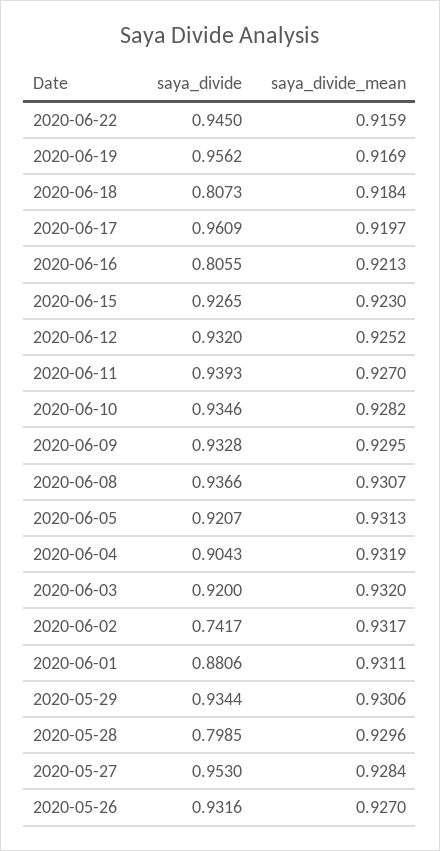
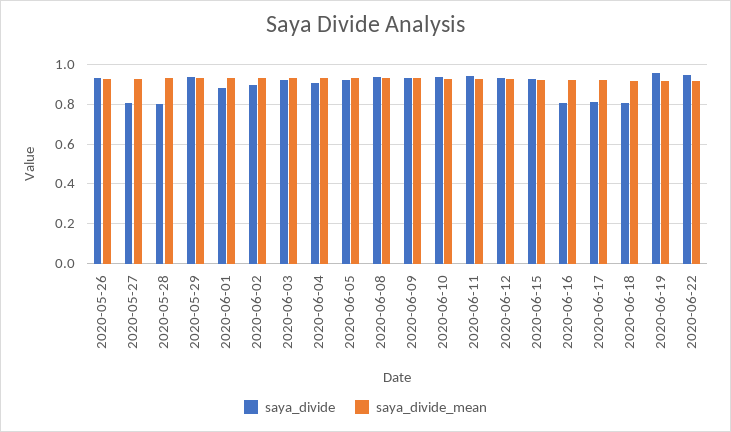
  {
    "saya_divide": {
      "2020-06-22": 0.945,
      "2020-06-19": 0.9562,
      "2020-06-18": 0.8073,
-     "2020-06-17": 0.9609,
+     "2020-06-17": 0.8,
      "2020-06-16": 0.8055,
      "2020-06-15": 0.9265,
      "2020-06-12": 0.932,
      "2020-06-11": 0.9393,
      "2020-06-10": 0.9346,
      "2020-06-09": 0.9328,
      "2020-06-08": 0.9366,
      "2020-06-05": 0.9207,
      "2020-06-04": 0.9043,
      "2020-06-03": 0.92,
-     "2020-06-02": 0.7417,
+     "2020-06-02": 0.9,
      "2020-06-01": 0.8806,
      "2020-05-29": 0.9344,
      "2020-05-28": 0.7985,
-     "2020-05-27": 0.953,
+     "2020-05-27": 0.8,
      "2020-05-26": 0.9316
    },
    "saya_divide_mean": {
      "2020-06-22": 0.9159,
      "2020-06-19": 0.9169,
      "2020-06-18": 0.9184,
      "2020-06-17": 0.9197,
      "2020-06-16": 0.9213,
      "2020-06-15": 0.923,
      "2020-06-12": 0.9252,
      "2020-06-11": 0.927,
      "2020-06-10": 0.9282,
      "2020-06-09": 0.9295,
      "2020-06-08": 0.9307,
      "2020-06-05": 0.9313,
      "2020-06-04": 0.9319,
      "2020-06-03": 0.932,
      "2020-06-02": 0.9317,
      "2020-06-01": 0.9311,
      "2020-05-29": 0.9306,
      "2020-05-28": 0.9296,
      "2020-05-27": 0.9284,
      "2020-05-26": 0.927
    }
  }

